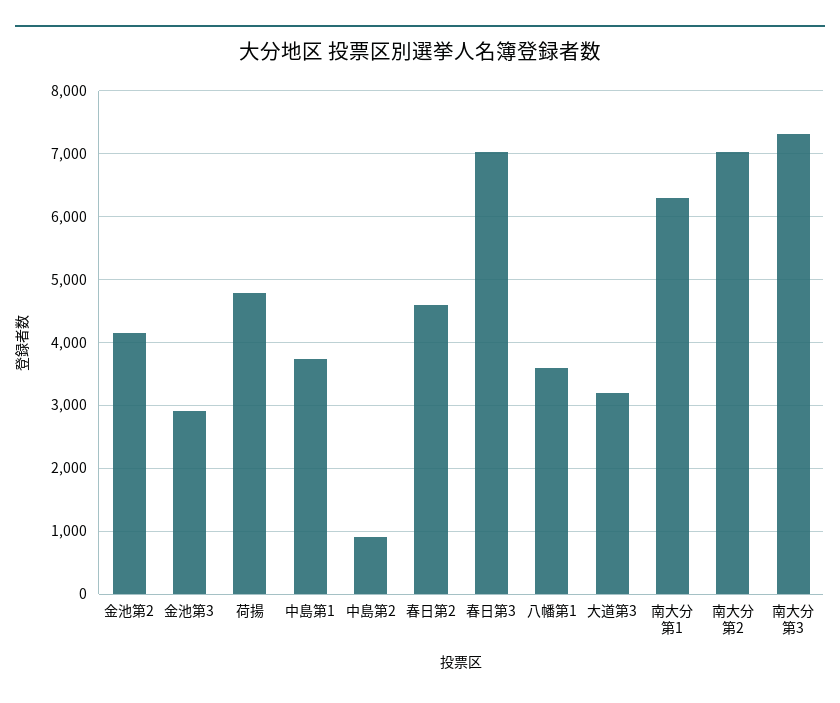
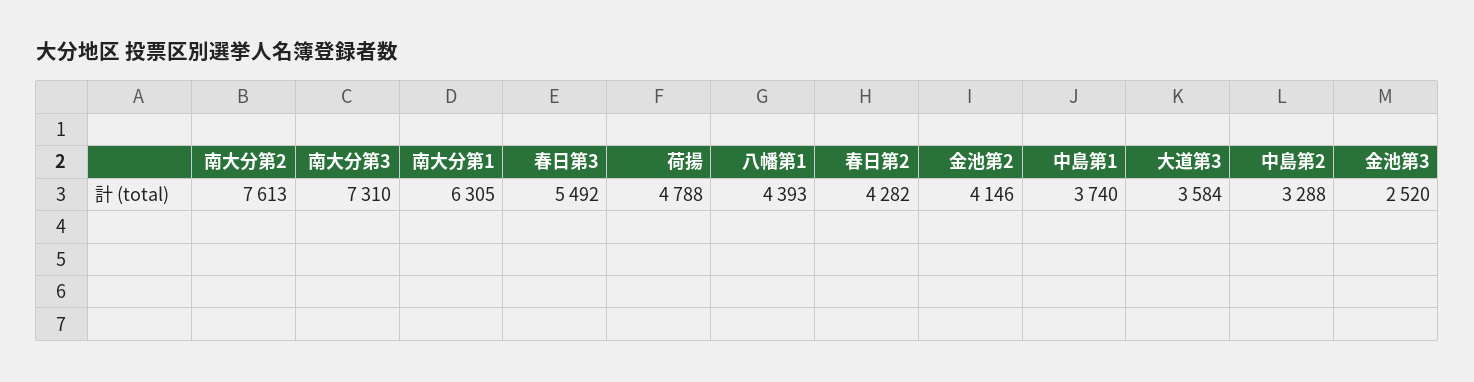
  {
    "金池第2": 4146,
-   "金池第3": 2900,
+   "金池第3": 2520,
    "荷揚": 4788,
    "中島第1": 3740,
-   "中島第2": 900,
+   "中島第2": 3288,
-   "春日第2": 4600,
+   "春日第2": 4282,
-   "春日第3": 7000,
+   "春日第3": 5492,
-   "八幡第1": 3600,
+   "八幡第1": 4393,
-   "大道第3": 3200,
+   "大道第3": 3584,
    "南大分第1": 6305,
-   "南大分第2": 7000,
+   "南大分第2": 7613,
    "南大分第3": 7310
  }

